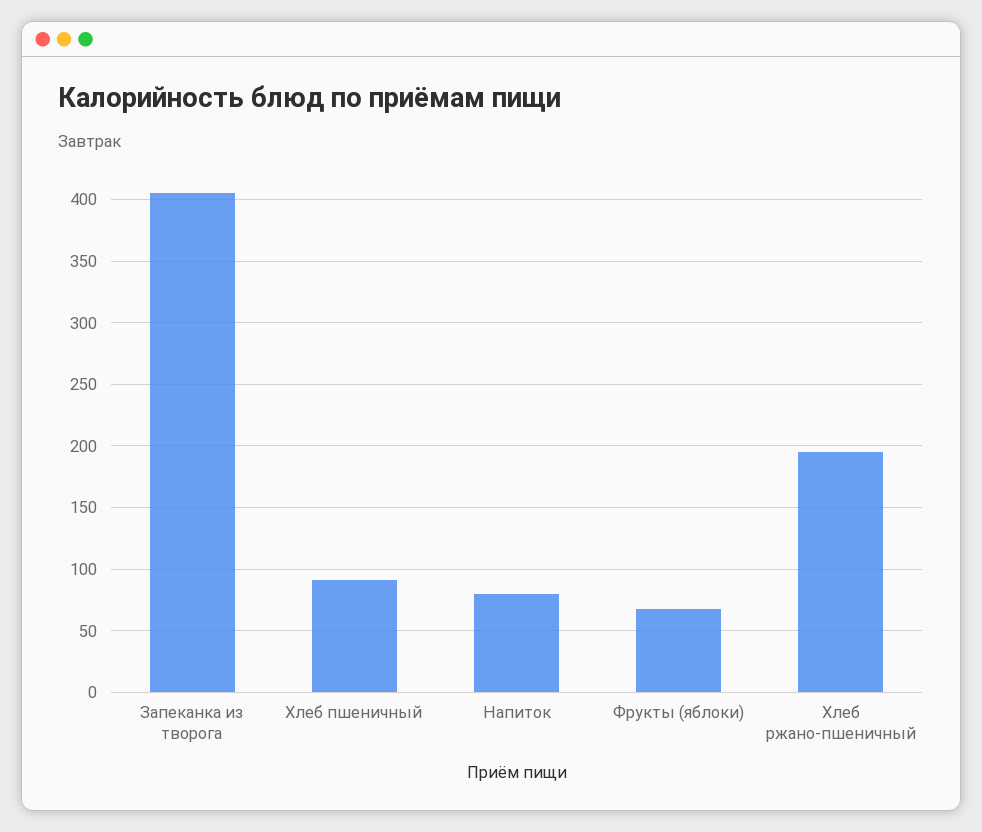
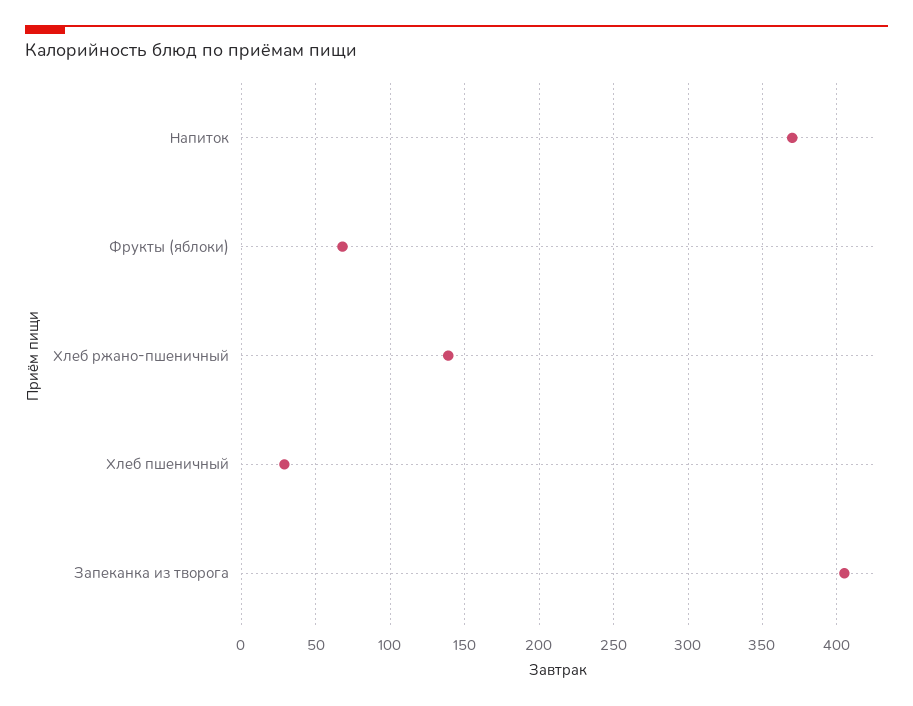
  {
    "Запеканка из творога": 405,
-   "Хлеб пшеничный": 90,
+   "Хлеб пшеничный": 30,
-   "Напиток": 80,
+   "Напиток": 370,
    "Фрукты (яблоки)": 70,
-   "Хлеб ржано-пшеничный": 195
+   "Хлеб ржано-пшеничный": 140
  }

